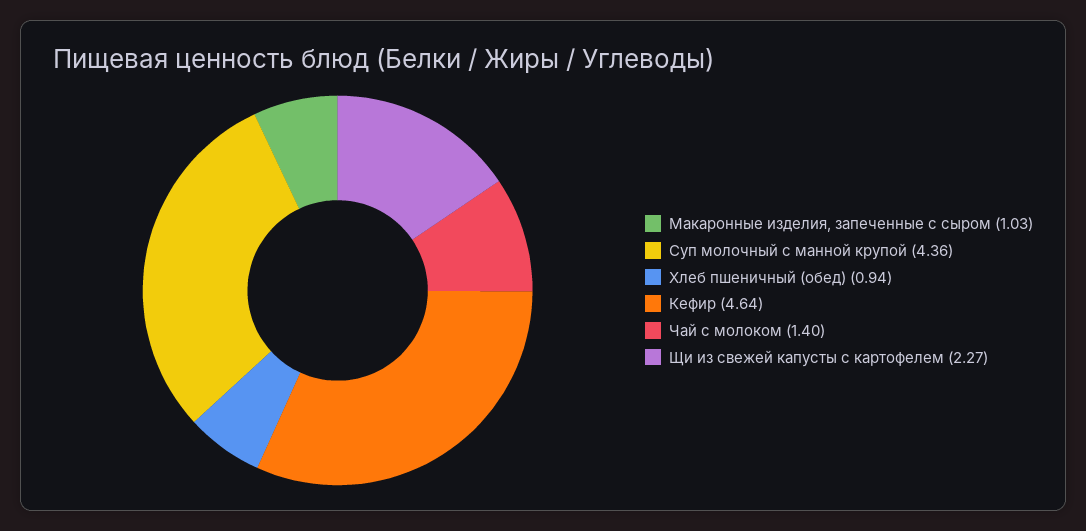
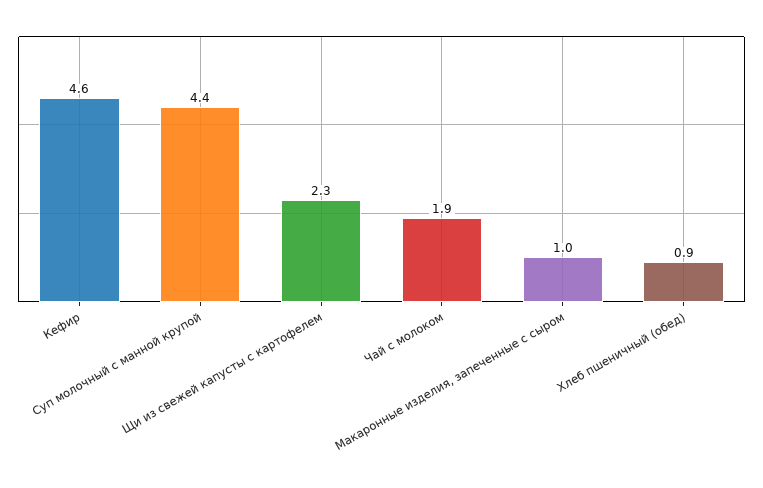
  {
    "Макаронные изделия, запеченные с сыром": 1.03,
    "Суп молочный с манной крупой": 4.36,
    "Хлеб пшеничный (обед)": 0.94,
    "Кефир": 4.64,
-   "Чай с молоком": 1.4,
+   "Чай с молоком": 1.9,
    "Щи из свежей капусты с картофелем": 2.27
  }

